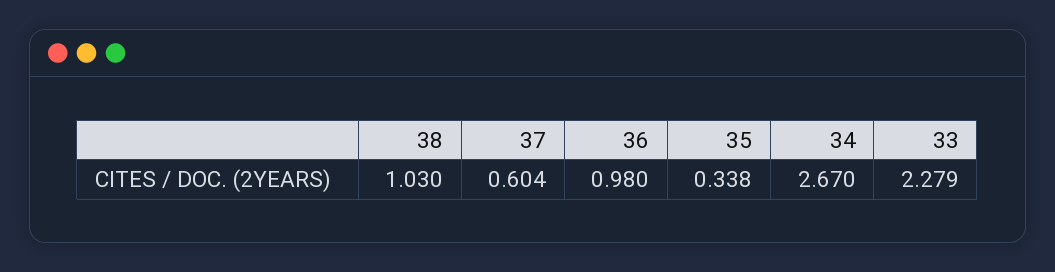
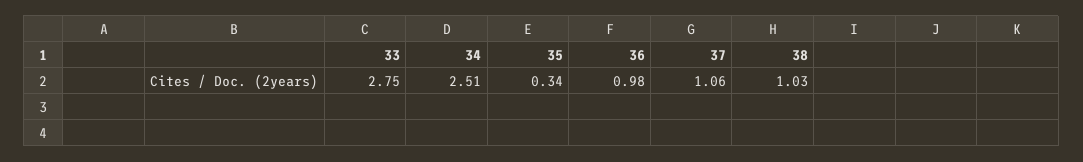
  {
    "38": 1.03,
-   "37": 0.604,
+   "37": 1.06,
    "36": 0.98,
    "35": 0.338,
-   "34": 2.67,
+   "34": 2.51,
-   "33": 2.279
+   "33": 2.75
  }

